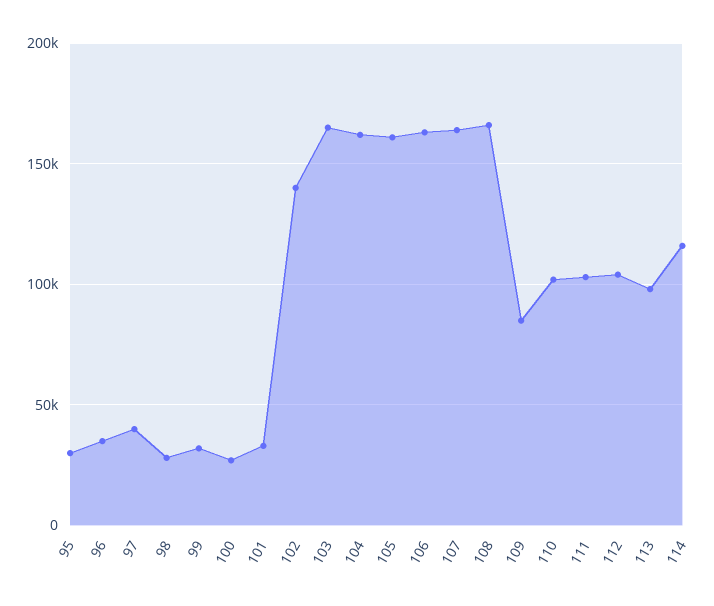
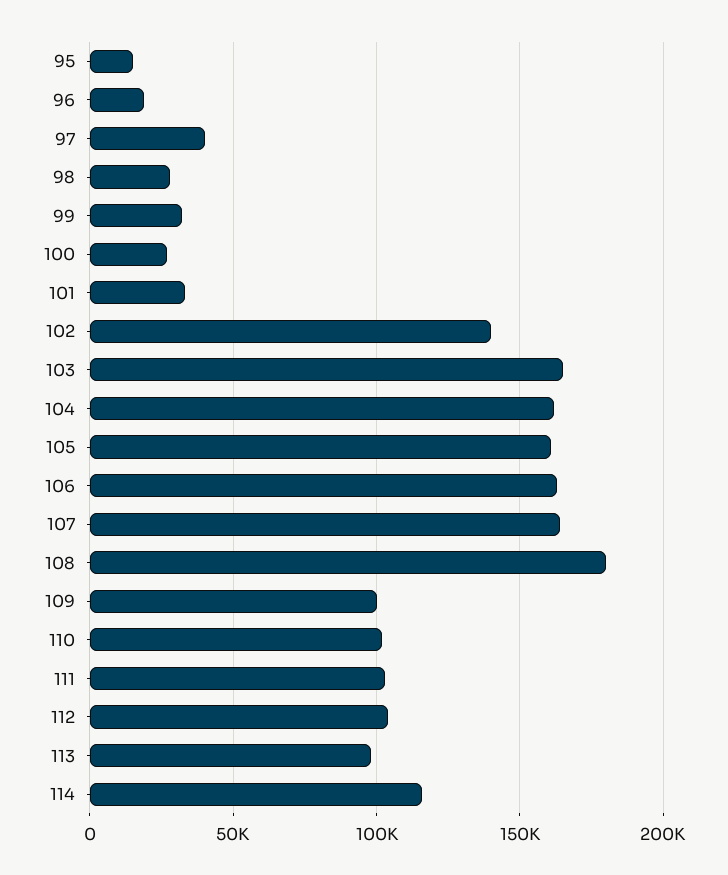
  {
-   "95": 30000,
+   "95": 15000,
-   "96": 35000,
+   "96": 20000,
    "97": 40000,
    "98": 30000,
    "99": 30000,
    "100": 25000,
    "101": 35000,
    "102": 140000,
    "103": 165000,
    "104": 160000,
    "105": 160000,
    "106": 165000,
    "107": 165000,
-   "108": 165000,
+   "108": 180000,
-   "109": 85000,
+   "109": 100000,
    "110": 100000,
    "111": 105000,
    "112": 105000,
    "113": 100000,
    "114": 115000
  }

